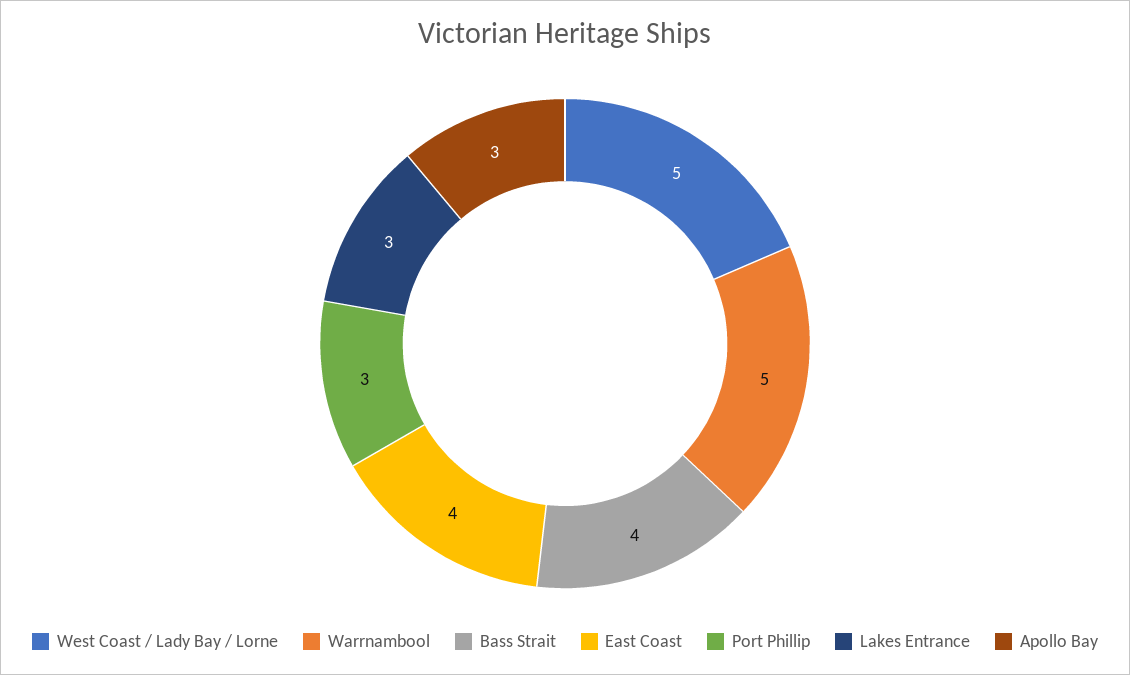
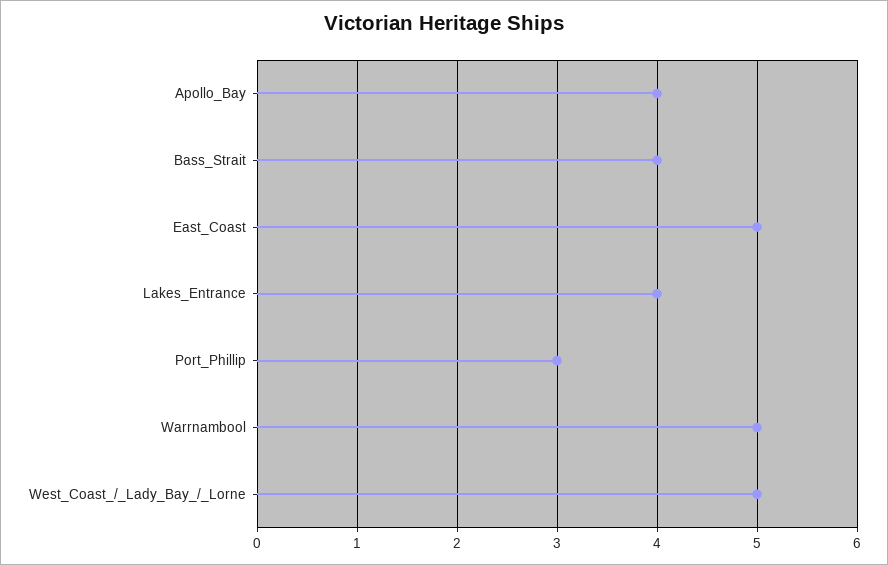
  {
    "West Coast / Lady Bay / Lorne": 5,
    "Warrnambool": 5,
    "Bass Strait": 4,
-   "East Coast": 4,
+   "East Coast": 5,
    "Port Phillip": 3,
-   "Lakes Entrance": 3,
+   "Lakes Entrance": 4,
-   "Apollo Bay": 3
+   "Apollo Bay": 4
  }

